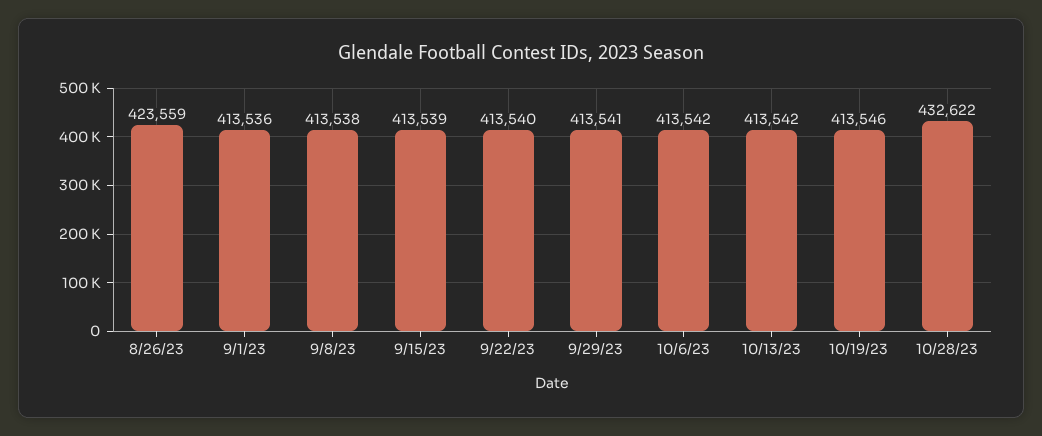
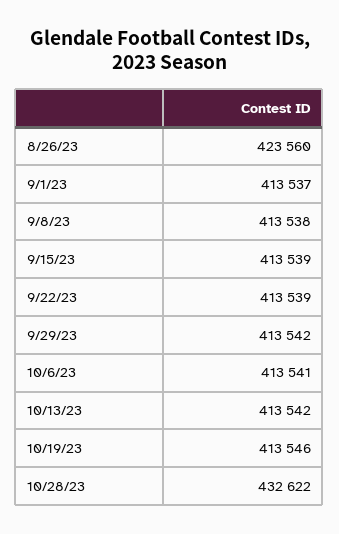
  {
-   "8/26/23": 423559,
+   "8/26/23": 423560,
-   "9/1/23": 413536,
+   "9/1/23": 413537,
    "9/8/23": 413538,
    "9/15/23": 413539,
-   "9/22/23": 413540,
+   "9/22/23": 413539,
-   "9/29/23": 413541,
+   "9/29/23": 413542,
-   "10/6/23": 413542,
+   "10/6/23": 413541,
    "10/13/23": 413542,
    "10/19/23": 413546,
    "10/28/23": 432622
  }

